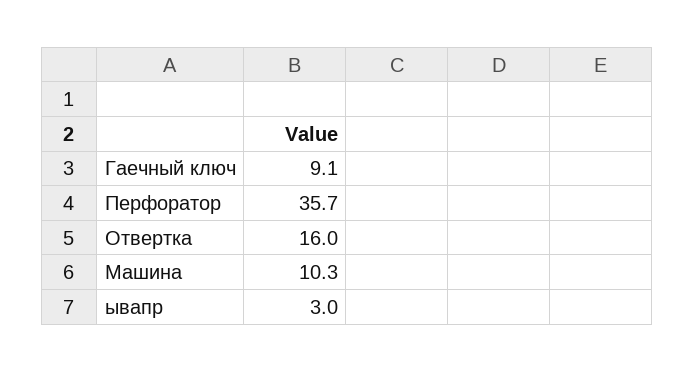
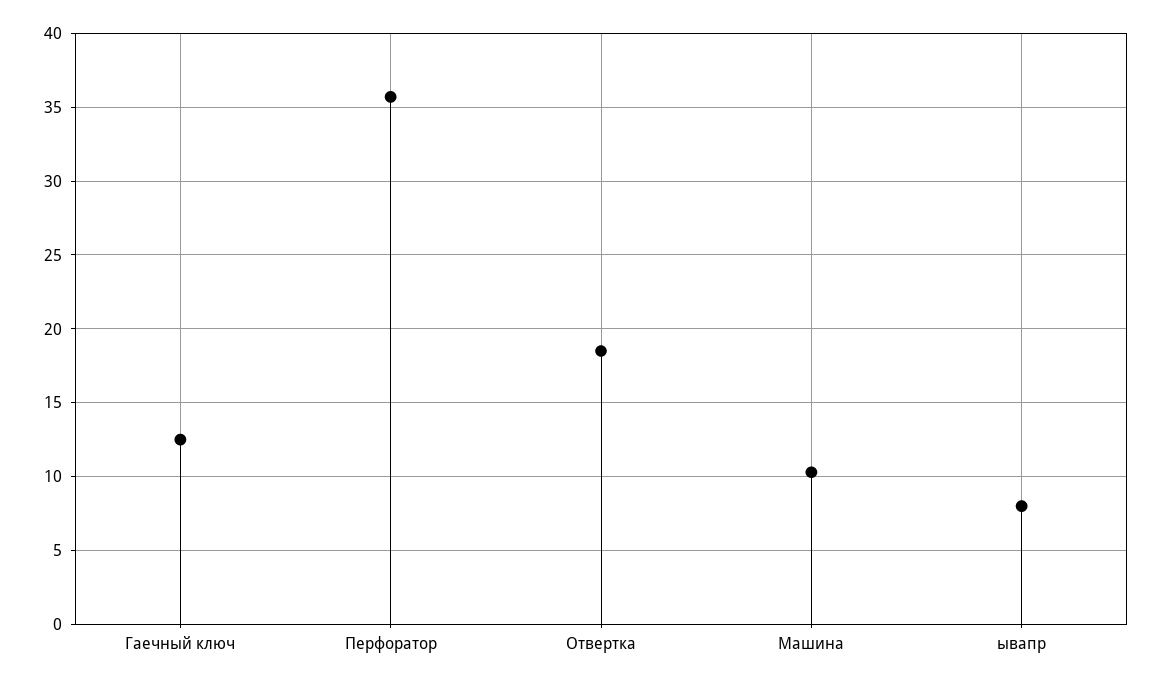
  {
-   "Гаечный ключ": 9.1,
+   "Гаечный ключ": 12.5,
    "Перфоратор": 35.7,
-   "Отвертка": 16,
+   "Отвертка": 18.5,
    "Машина": 10.3,
-   "ывапр": 3
+   "ывапр": 8
  }

